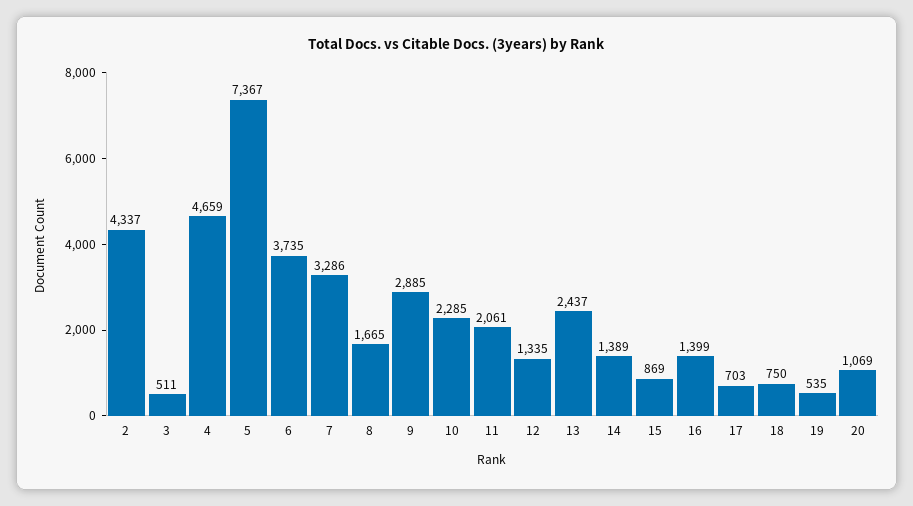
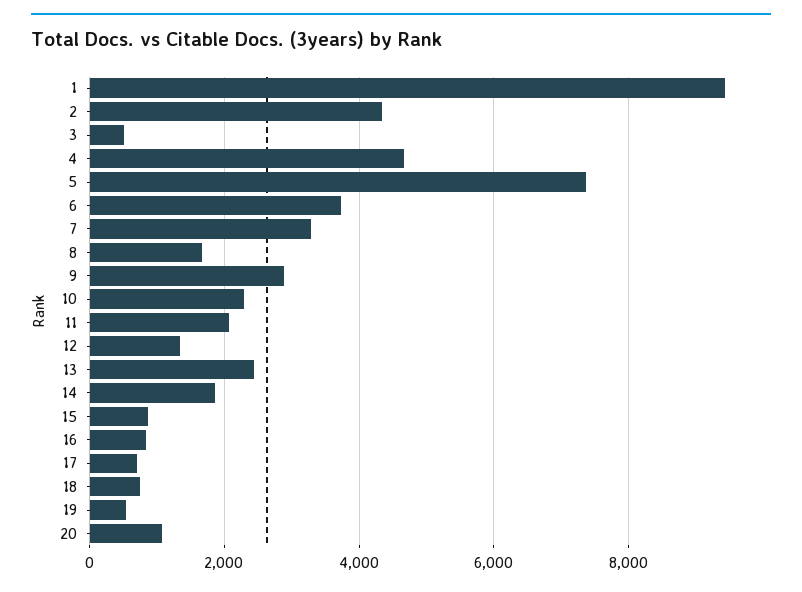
  {
    "2": 4337,
    "3": 511,
    "4": 4659,
    "5": 7367,
    "6": 3735,
    "7": 3286,
    "8": 1665,
    "9": 2885,
    "10": 2285,
    "11": 2061,
    "12": 1335,
    "13": 2437,
-   "14": 1389,
+   "14": 1800,
    "15": 869,
-   "16": 1399,
+   "16": 800,
    "17": 703,
    "18": 750,
    "19": 535,
-   "20": 1069
+   "20": 1069,
+   "1": 9400
  }

